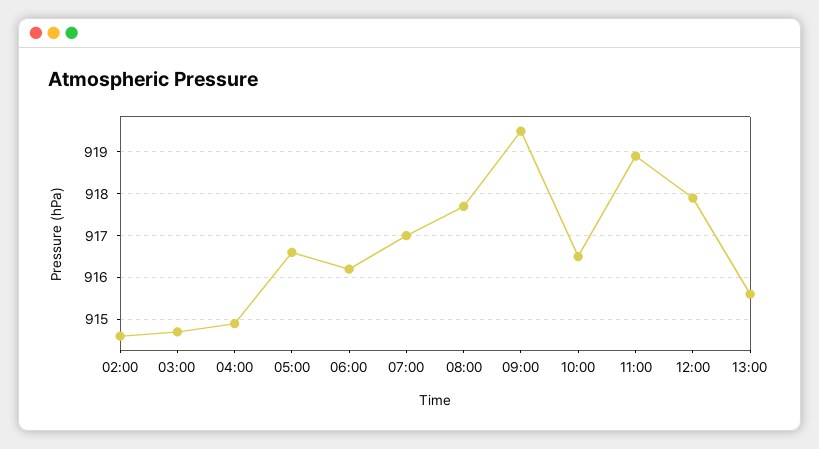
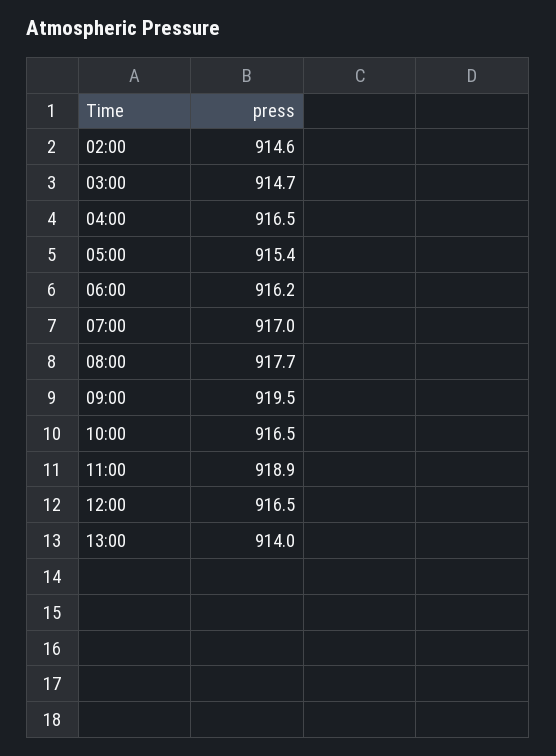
  {
    "02:00": 914.6,
    "03:00": 914.7,
-   "04:00": 915,
+   "04:00": 916.5,
-   "05:00": 916.5,
+   "05:00": 915.4,
    "06:00": 916.2,
    "07:00": 917,
    "08:00": 917.7,
    "09:00": 919.5,
    "10:00": 916.5,
    "11:00": 918.9,
-   "12:00": 918,
+   "12:00": 916.5,
-   "13:00": 915.5
+   "13:00": 914
  }

